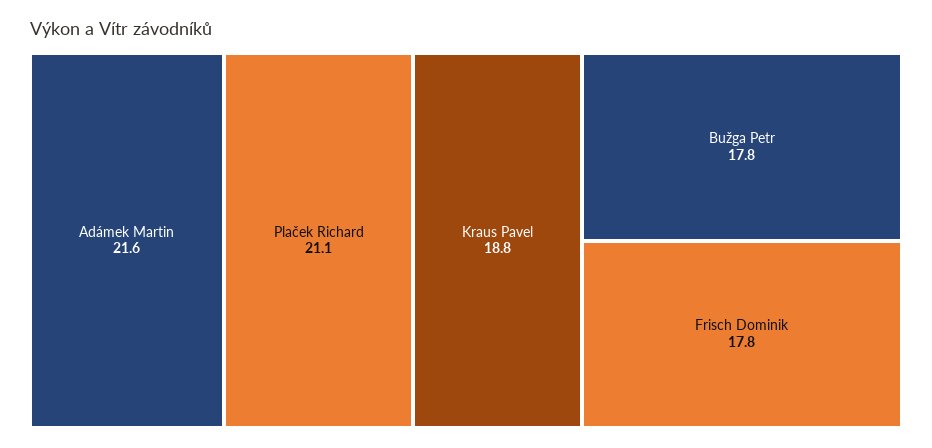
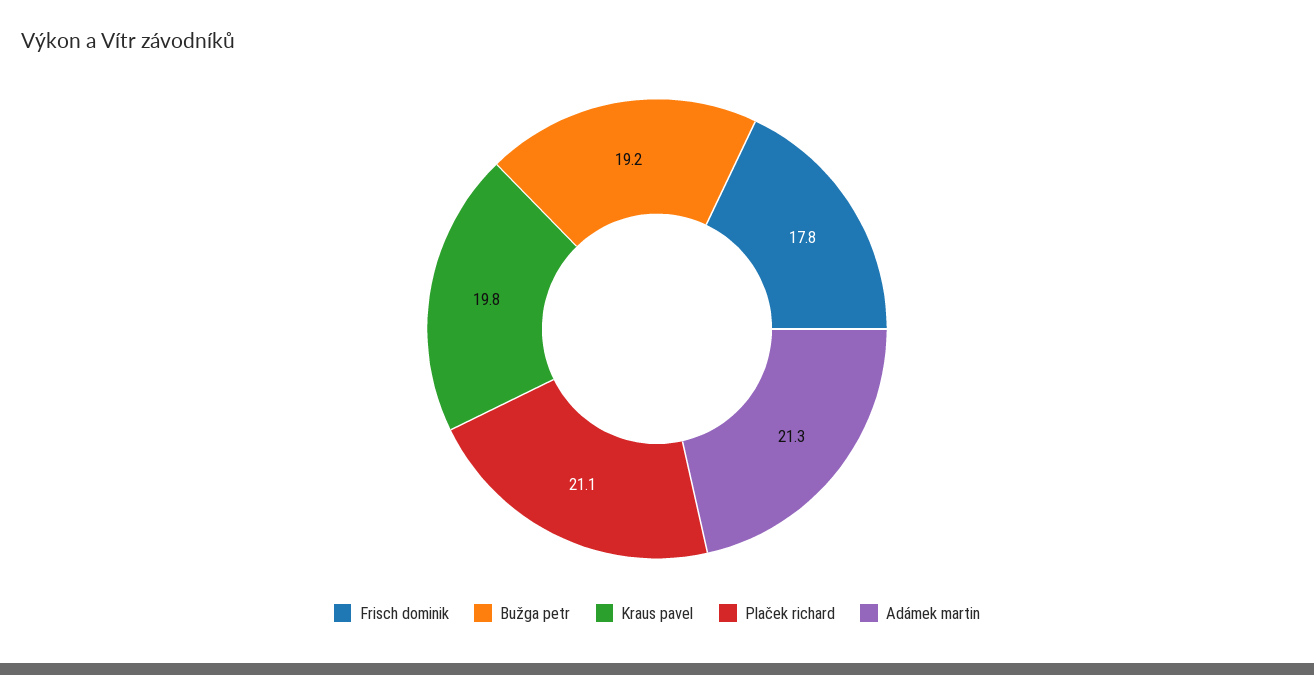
  {
-   "Adámek Martin": 21.6,
+   "Adámek Martin": 21.3,
    "Plaček Richard": 21.1,
-   "Kraus Pavel": 18.8,
+   "Kraus Pavel": 19.8,
-   "Bužga Petr": 17.8,
+   "Bužga Petr": 19.2,
    "Frisch Dominik": 17.8
  }

